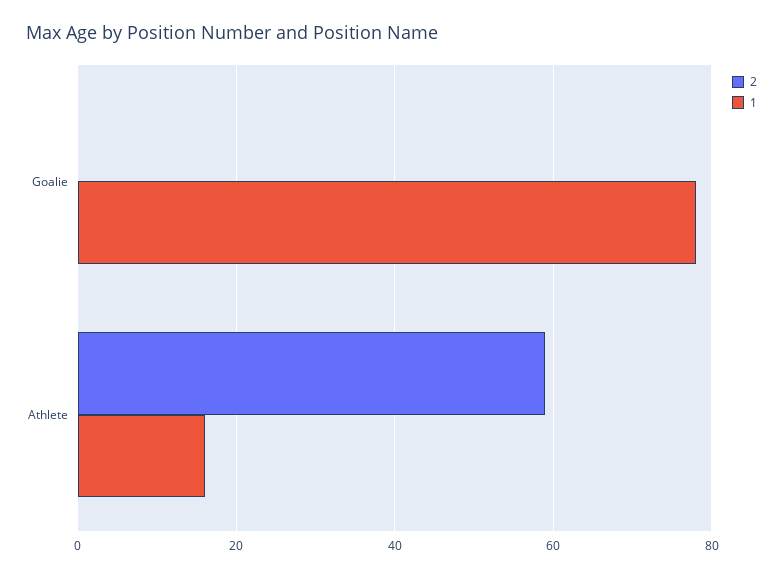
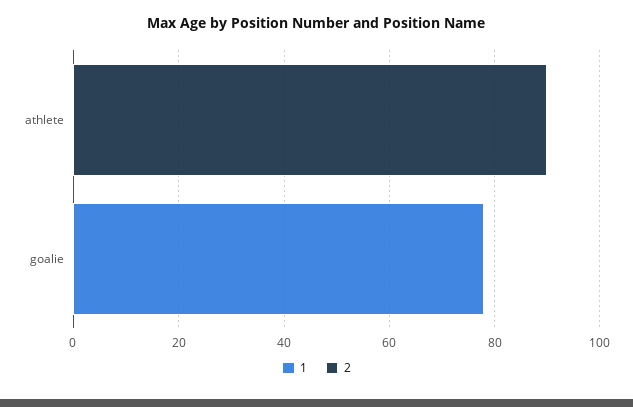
  {
    "2": {
      "Goalie": 0,
-     "Athlete": 60
+     "Athlete": 90
    },
    "1": {
      "Goalie": 80,
-     "Athlete": 15
+     "Athlete": 0
    }
  }

